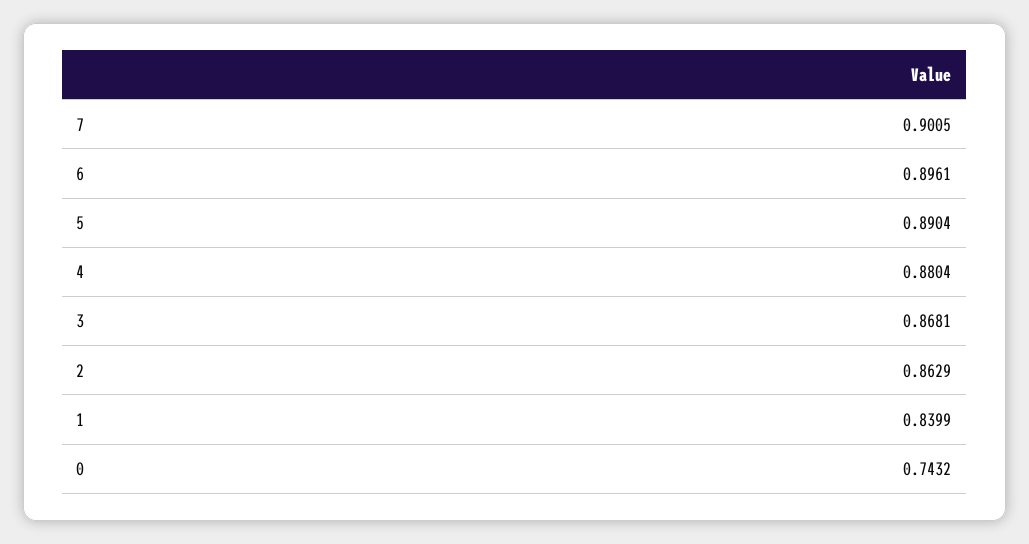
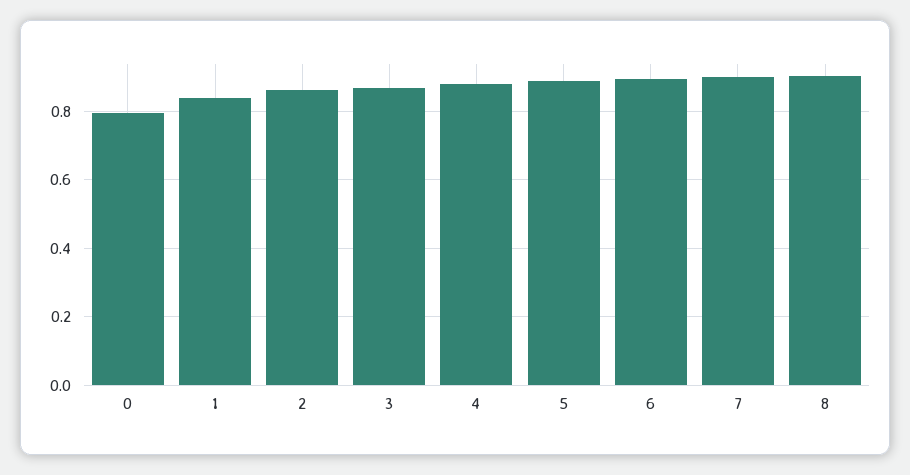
  {
    "7": 0.9005,
    "6": 0.8961,
    "5": 0.8904,
    "4": 0.8804,
    "3": 0.8681,
    "2": 0.8629,
    "1": 0.8399,
-   "0": 0.7432
+   "0": 0.8,
+   "8": 0.9
  }

